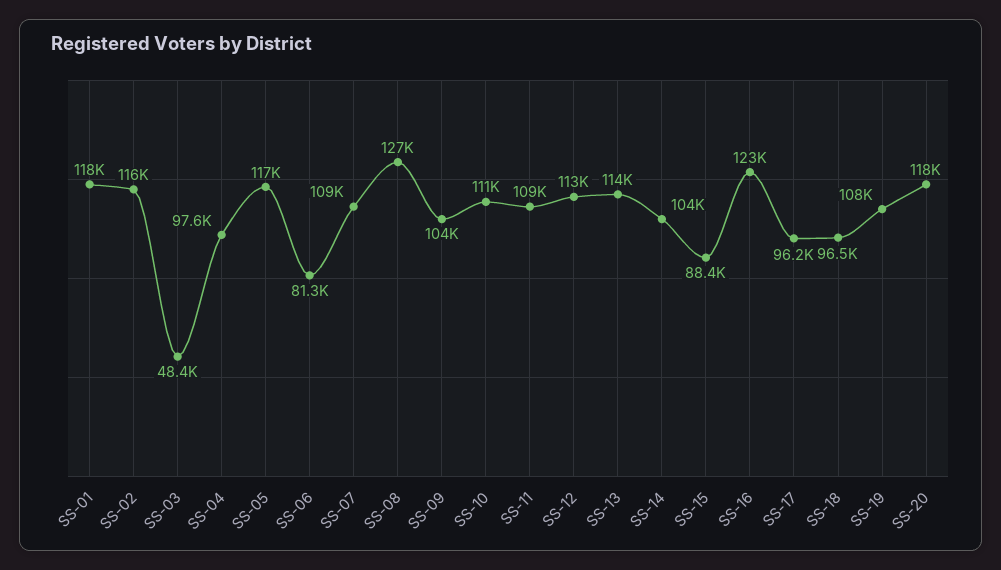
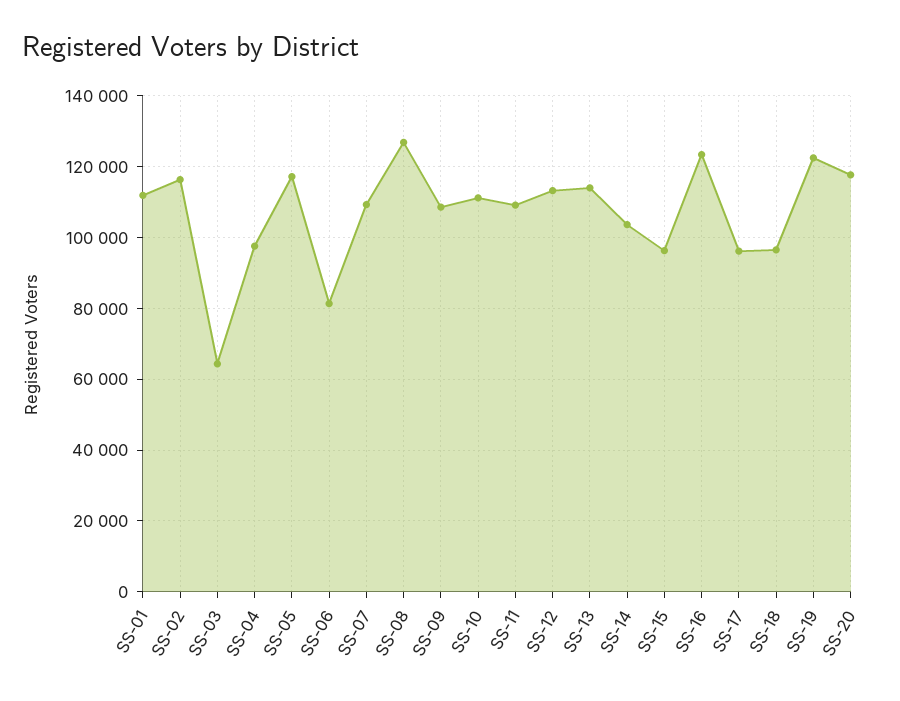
  {
-   "SS-01": 118000,
+   "SS-01": 112000,
    "SS-02": 116000,
-   "SS-03": 48400,
+   "SS-03": 64000,
    "SS-04": 97600,
    "SS-05": 117000,
    "SS-06": 81300,
    "SS-07": 109000,
    "SS-08": 127000,
-   "SS-09": 104000,
+   "SS-09": 108000,
    "SS-10": 111000,
    "SS-11": 109000,
    "SS-12": 113000,
    "SS-13": 114000,
    "SS-14": 104000,
-   "SS-15": 88400,
+   "SS-15": 96000,
    "SS-16": 123000,
    "SS-17": 96200,
    "SS-18": 96500,
-   "SS-19": 108000,
+   "SS-19": 122000,
    "SS-20": 118000
  }

